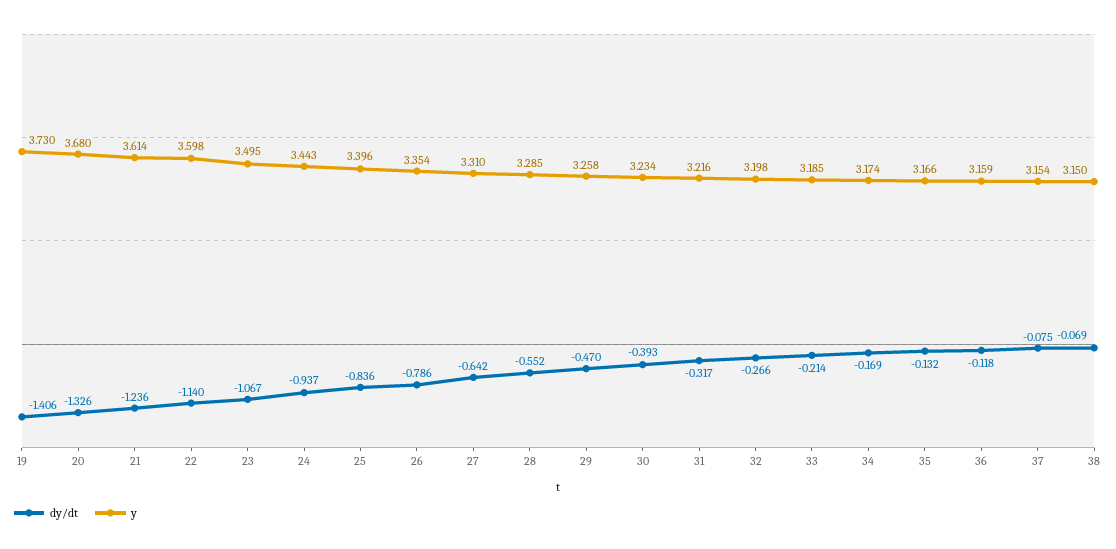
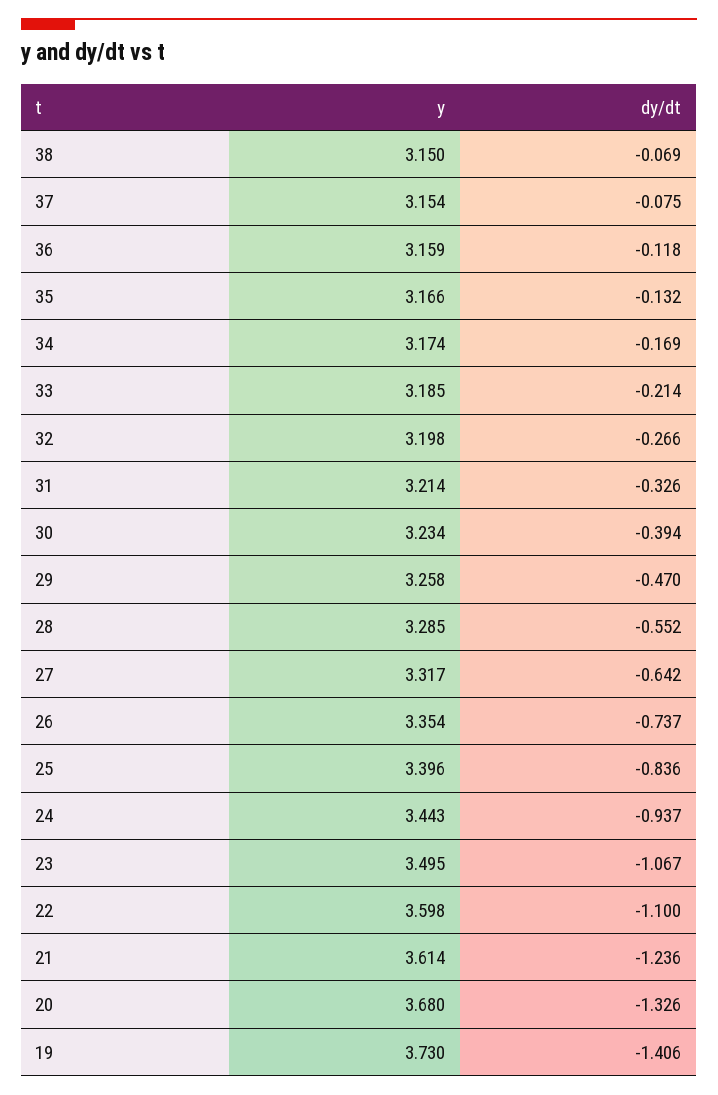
  {
    "dy/dt": {
      "19": -1.406,
      "20": -1.326,
      "21": -1.236,
-     "22": -1.14,
+     "22": -1.1,
      "23": -1.067,
      "24": -0.937,
      "25": -0.836,
-     "26": -0.786,
+     "26": -0.737,
      "27": -0.642,
      "28": -0.552,
      "29": -0.47,
-     "30": -0.393,
+     "30": -0.394,
-     "31": -0.317,
+     "31": -0.326,
      "32": -0.266,
      "33": -0.214,
      "34": -0.169,
      "35": -0.132,
      "36": -0.118,
      "37": -0.075,
      "38": -0.069
    },
    "y": {
      "19": 3.73,
      "20": 3.68,
      "21": 3.614,
      "22": 3.598,
      "23": 3.495,
      "24": 3.443,
      "25": 3.396,
      "26": 3.354,
-     "27": 3.31,
+     "27": 3.317,
      "28": 3.285,
      "29": 3.258,
      "30": 3.234,
-     "31": 3.216,
+     "31": 3.214,
      "32": 3.198,
      "33": 3.185,
      "34": 3.174,
      "35": 3.166,
      "36": 3.159,
      "37": 3.154,
      "38": 3.15
    }
  }

